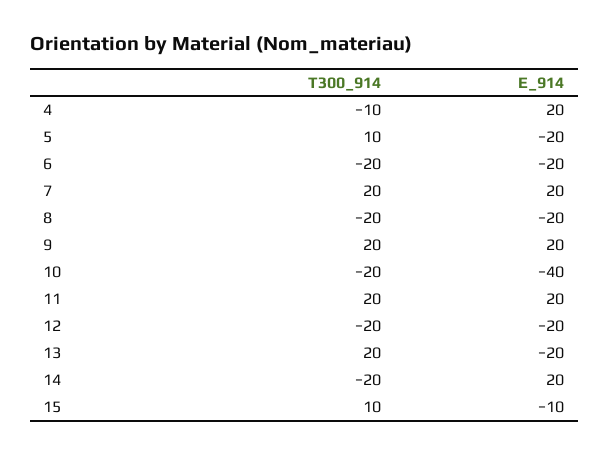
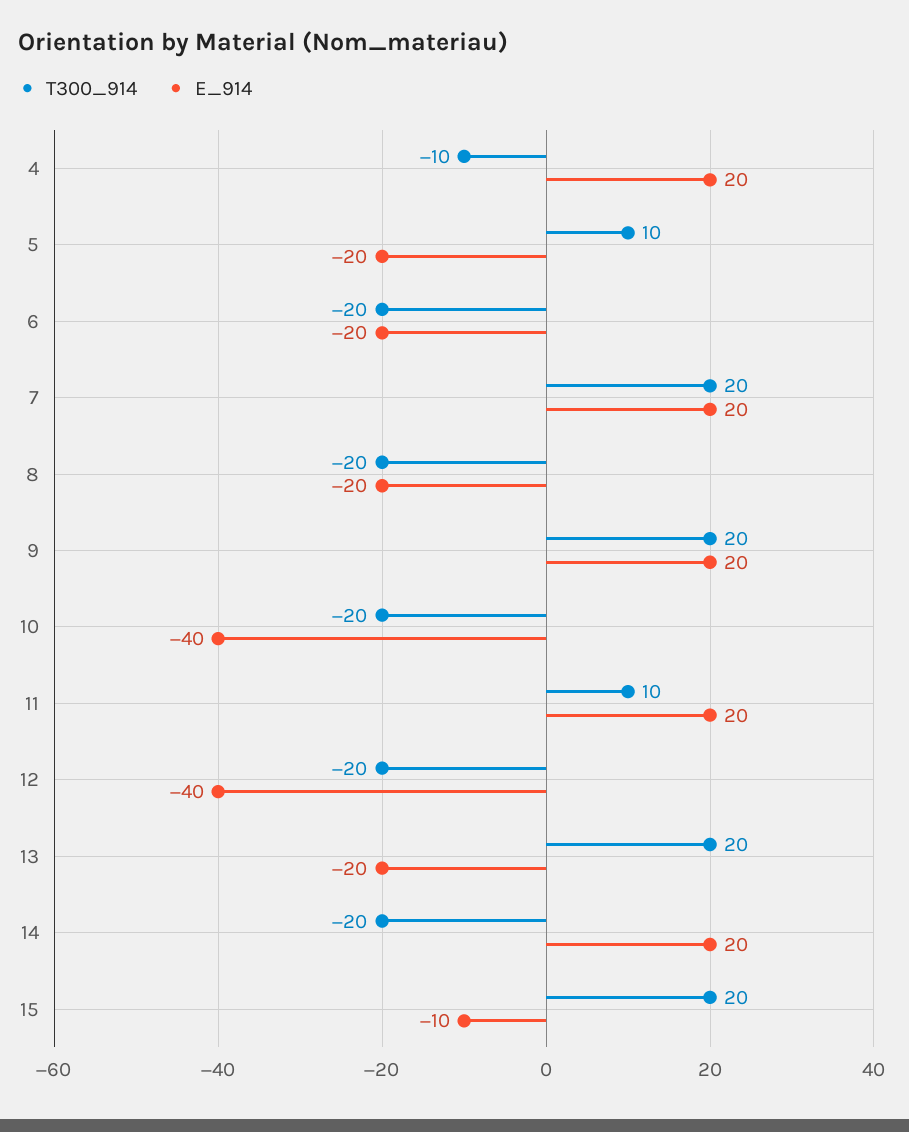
  {
    "T300_914": {
      "4": -10,
      "5": 10,
      "6": -20,
      "7": 20,
      "8": -20,
      "9": 20,
      "10": -20,
-     "11": 20,
+     "11": 10,
      "12": -20,
      "13": 20,
      "14": -20,
-     "15": 10
+     "15": 20
    },
    "E_914": {
      "4": 20,
      "5": -20,
      "6": -20,
      "7": 20,
      "8": -20,
      "9": 20,
      "10": -40,
      "11": 20,
-     "12": -20,
+     "12": -40,
      "13": -20,
      "14": 20,
      "15": -10
    }
  }

